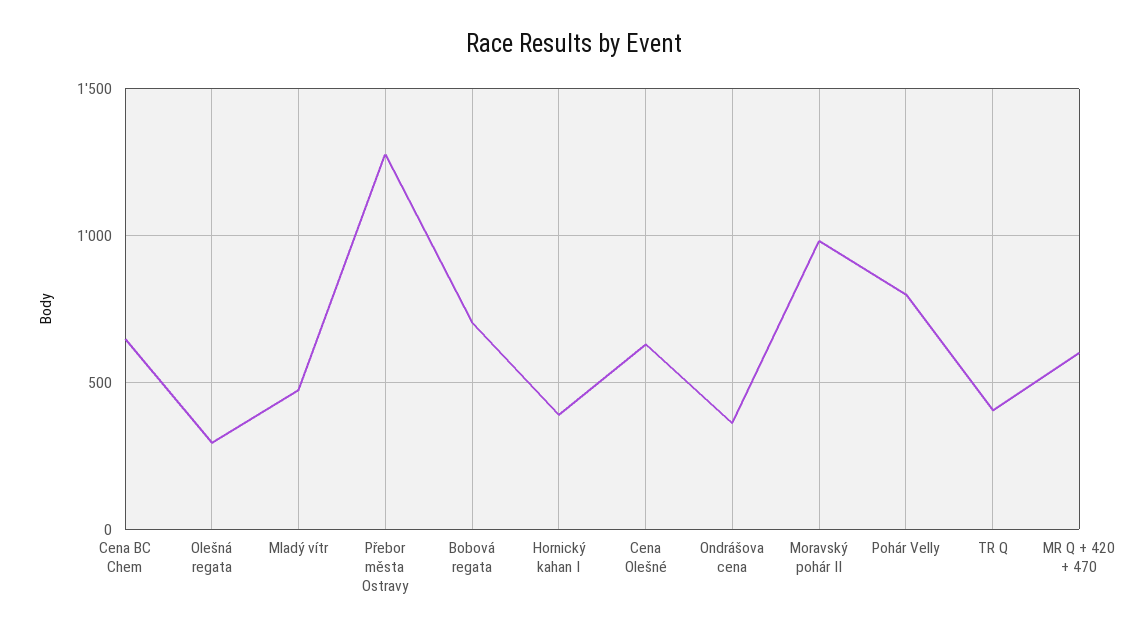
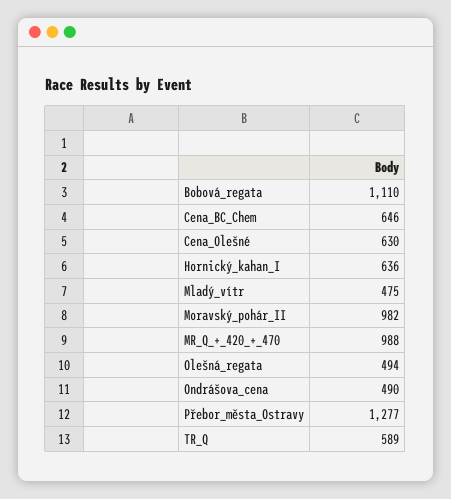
  {
    "Cena BC Chem": 646,
-   "Olešná regata": 300,
+   "Olešná regata": 494,
    "Mladý vítr": 475,
    "Přebor města Ostravy": 1277,
-   "Bobová regata": 700,
+   "Bobová regata": 1110,
-   "Hornický kahan I": 400,
+   "Hornický kahan I": 636,
    "Cena Olešné": 630,
-   "Ondrášova cena": 350,
+   "Ondrášova cena": 490,
    "Moravský pohár II": 982,
-   "Pohár Velly": 800,
-   "TR Q": 400,
+   "TR Q": 589,
-   "MR Q + 420 + 470": 600
+   "MR Q + 420 + 470": 988
  }

